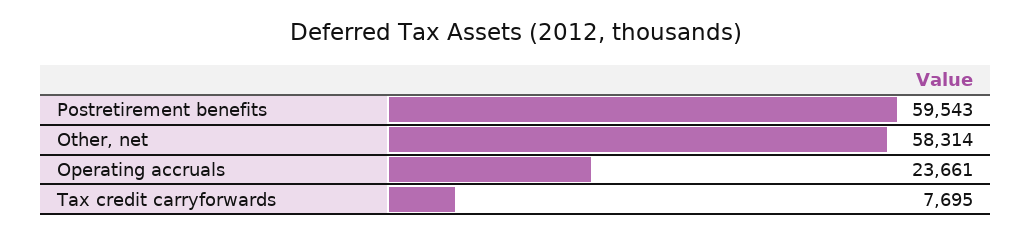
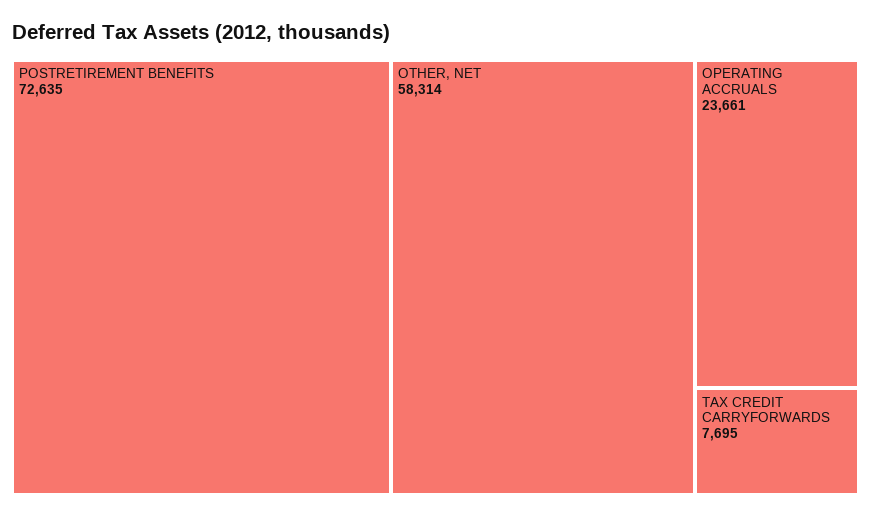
  {
-   "Postretirement benefits": 59543,
+   "Postretirement benefits": 72635,
    "Other, net": 58314,
    "Operating accruals": 23661,
    "Tax credit carryforwards": 7695
  }

